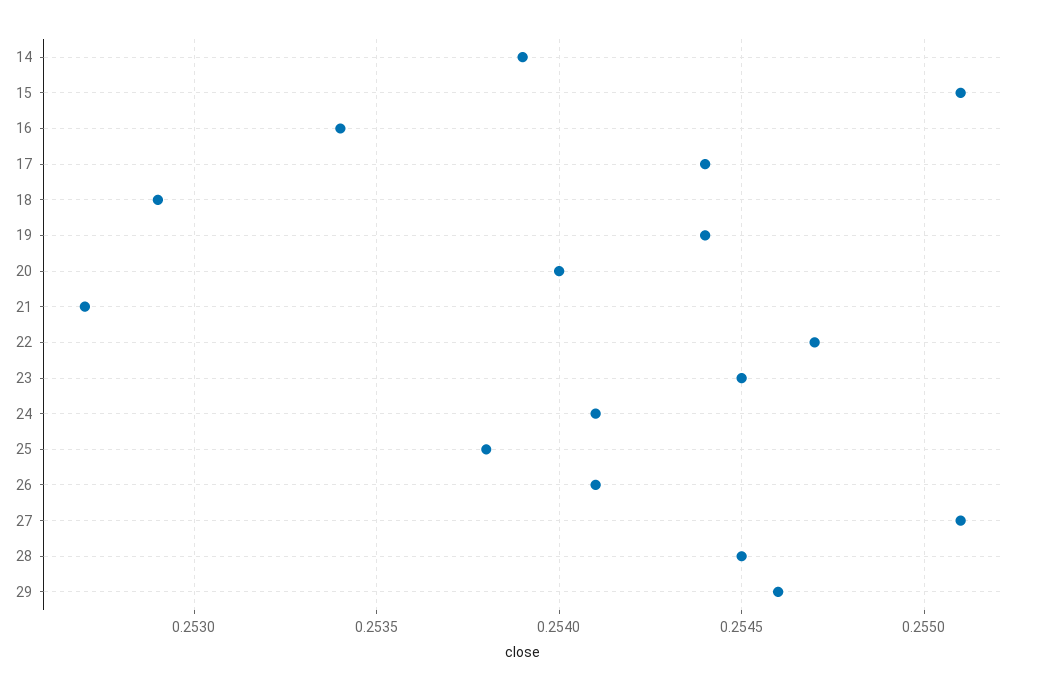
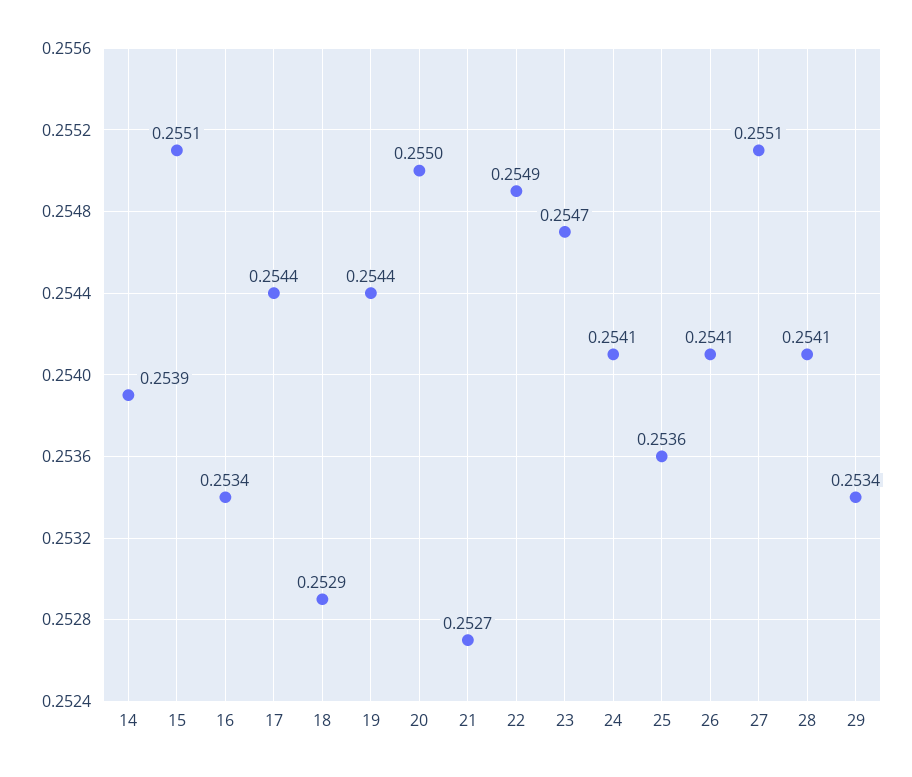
  {
    "14": 0.2539,
    "15": 0.2551,
    "16": 0.2534,
    "17": 0.2544,
    "18": 0.2529,
    "19": 0.2544,
-   "20": 0.254,
+   "20": 0.255,
    "21": 0.2527,
-   "22": 0.2547,
+   "22": 0.2549,
-   "23": 0.2545,
+   "23": 0.2547,
    "24": 0.2541,
-   "25": 0.2538,
+   "25": 0.2536,
    "26": 0.2541,
    "27": 0.2551,
-   "28": 0.2545,
+   "28": 0.2541,
-   "29": 0.2546
+   "29": 0.2534
  }

